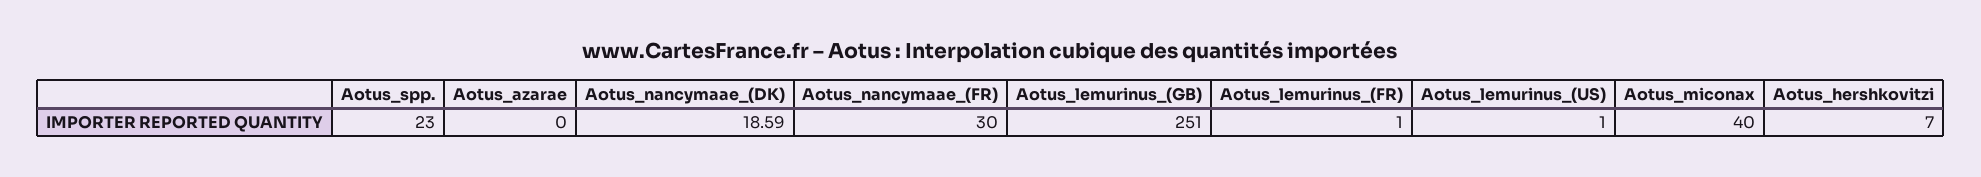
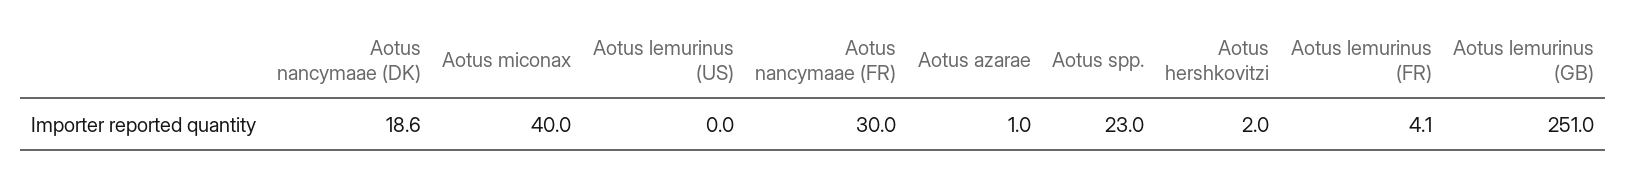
  {
    "Aotus_spp.": 23,
-   "Aotus_azarae": 0,
+   "Aotus_azarae": 1,
    "Aotus_nancymaae_(DK)": 18.59,
    "Aotus_nancymaae_(FR)": 30,
    "Aotus_lemurinus_(GB)": 251,
-   "Aotus_lemurinus_(FR)": 1,
+   "Aotus_lemurinus_(FR)": 4.1,
-   "Aotus_lemurinus_(US)": 1,
+   "Aotus_lemurinus_(US)": 0,
    "Aotus_miconax": 40,
-   "Aotus_hershkovitzi": 7
+   "Aotus_hershkovitzi": 2
  }

